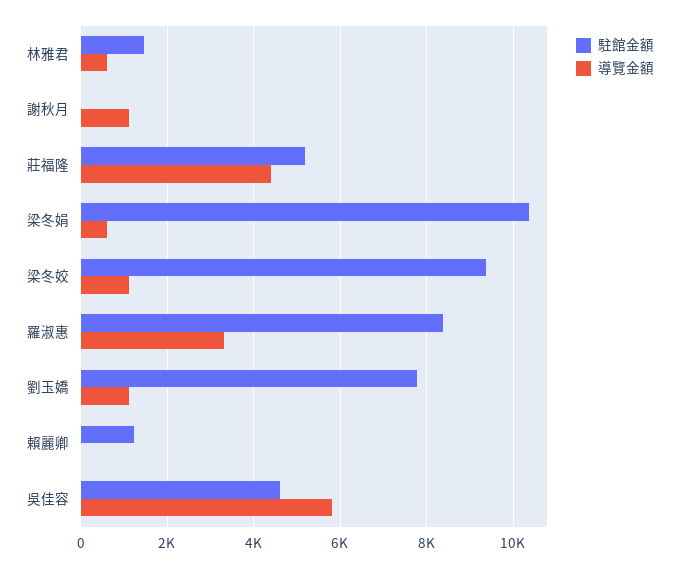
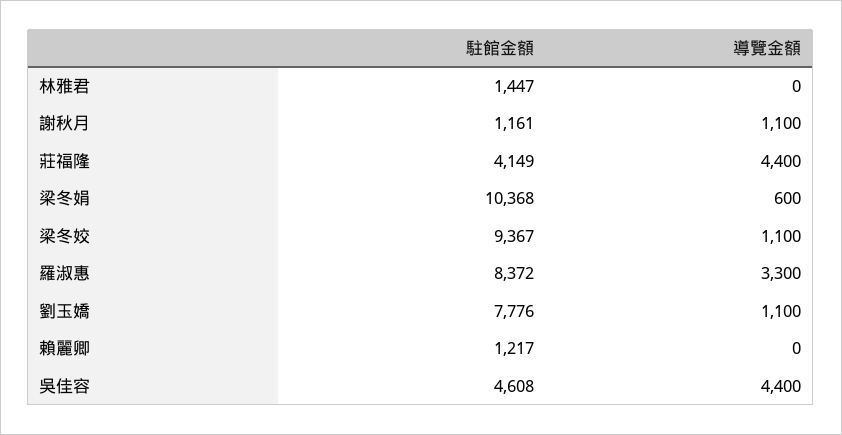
  {
    "駐館金額": {
      "林雅君": 1447,
-     "謝秋月": 0,
+     "謝秋月": 1161,
-     "莊福隆": 5200,
+     "莊福隆": 4149,
      "梁冬娟": 10368,
      "梁冬姣": 9367,
      "羅淑惠": 8372,
      "劉玉嬌": 7776,
      "賴麗卿": 1217,
      "吳佳容": 4608
    },
    "導覽金額": {
-     "林雅君": 600,
+     "林雅君": 0,
      "謝秋月": 1100,
      "莊福隆": 4400,
      "梁冬娟": 600,
      "梁冬姣": 1100,
      "羅淑惠": 3300,
      "劉玉嬌": 1100,
      "賴麗卿": 0,
-     "吳佳容": 5800
+     "吳佳容": 4400
    }
  }

